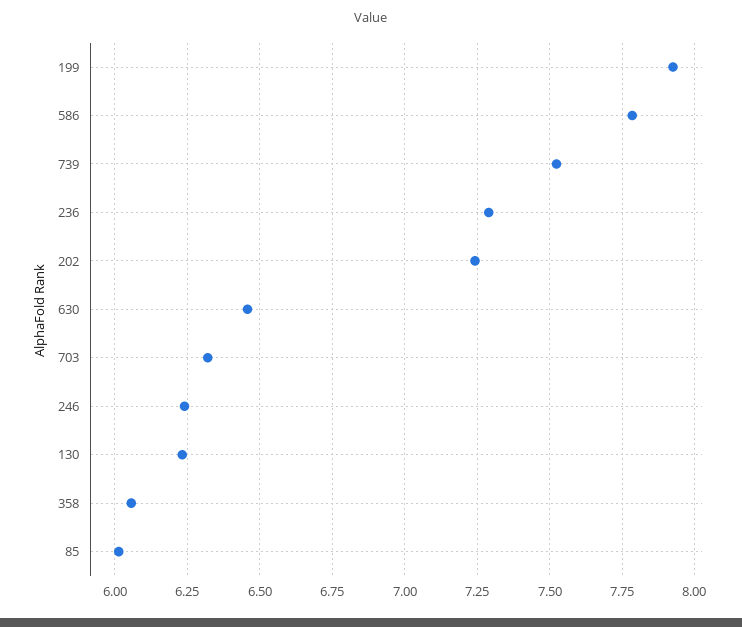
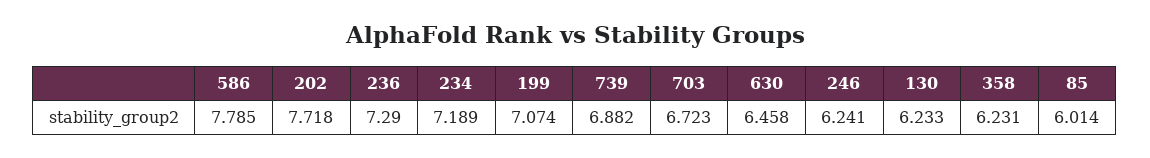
  {
-   "199": 7.925,
+   "199": 7.074,
    "586": 7.785,
-   "739": 7.525,
+   "739": 6.882,
    "236": 7.29,
-   "202": 7.25,
+   "202": 7.718,
    "630": 6.458,
-   "703": 6.325,
+   "703": 6.723,
    "246": 6.241,
    "130": 6.233,
-   "358": 6.05,
+   "358": 6.231,
-   "85": 6.014
+   "85": 6.014,
+   "234": 7.189
  }

